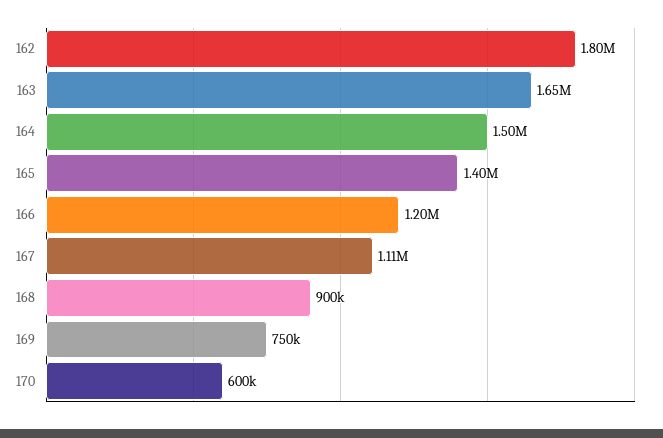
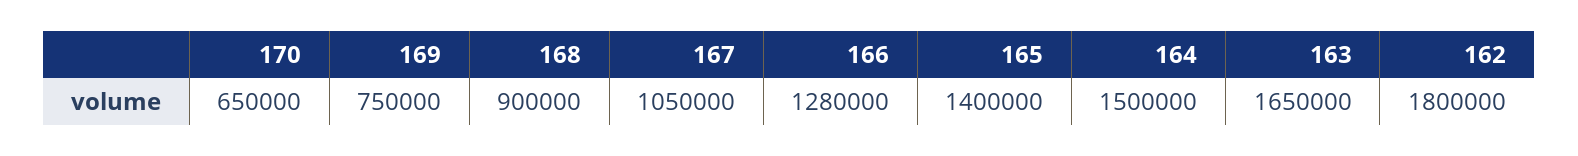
  {
    "162": 1800000,
    "163": 1650000,
    "164": 1500000,
    "165": 1400000,
-   "166": 1200000,
+   "166": 1280000,
-   "167": 1110000,
+   "167": 1050000,
    "168": 900000,
    "169": 750000,
-   "170": 600000
+   "170": 650000
  }

